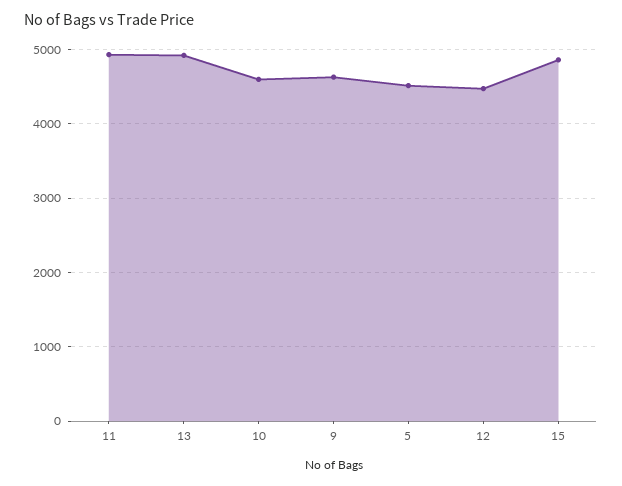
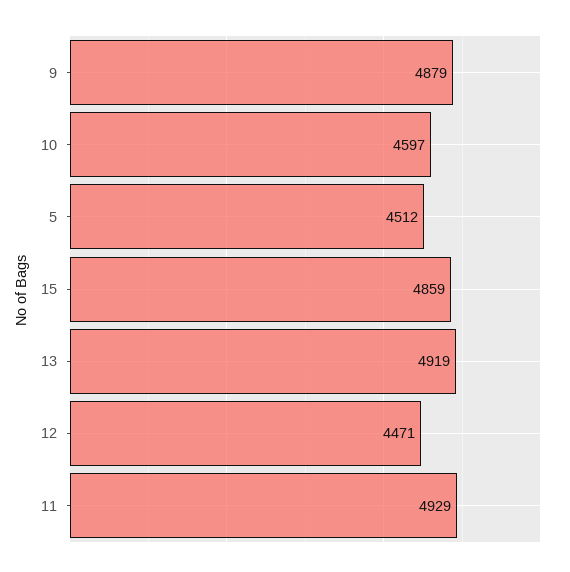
  {
    "11": 4929,
    "13": 4919,
    "10": 4597,
-   "9": 4600,
+   "9": 4879,
    "5": 4512,
    "12": 4471,
    "15": 4859
  }

